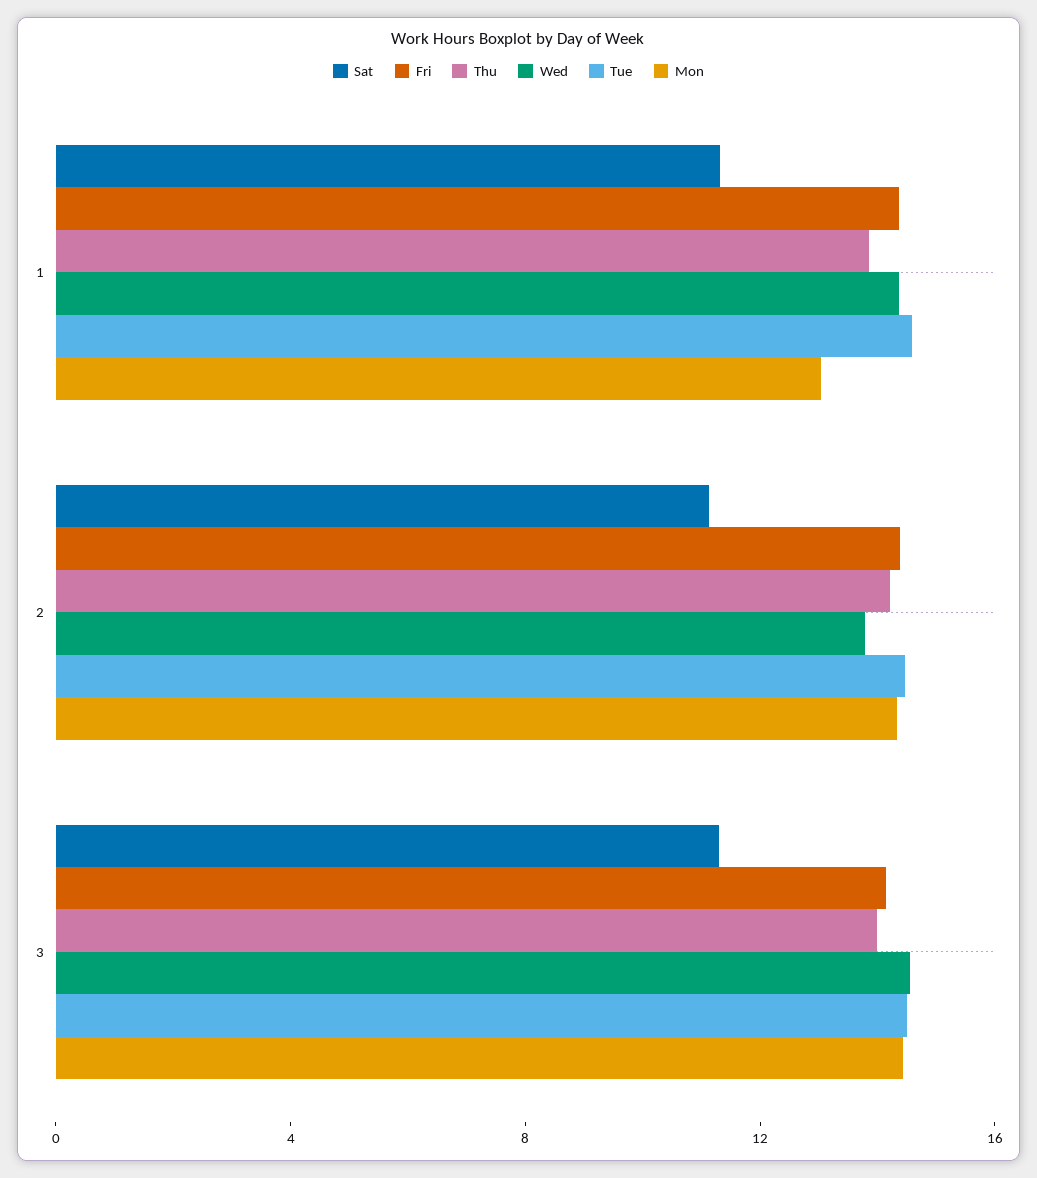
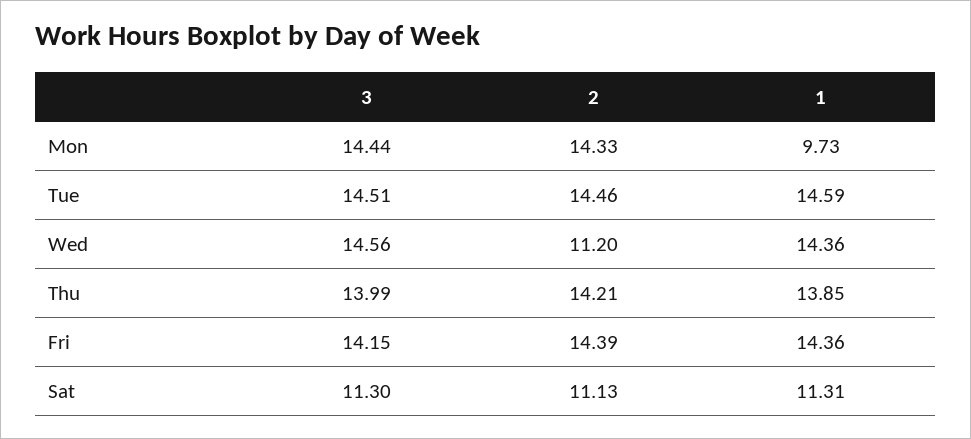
  {
    "Sat": {
      "1": 11.31,
      "2": 11.13,
      "3": 11.3
    },
    "Fri": {
      "1": 14.36,
      "2": 14.39,
      "3": 14.15
    },
    "Thu": {
      "1": 13.85,
      "2": 14.21,
      "3": 13.99
    },
    "Wed": {
      "1": 14.36,
-     "2": 14,
+     "2": 11.2,
      "3": 14.56
    },
    "Tue": {
      "1": 14.59,
      "2": 14.46,
      "3": 14.51
    },
    "Mon": {
-     "1": 13,
+     "1": 9.73,
      "2": 14.33,
      "3": 14.44
    }
  }

